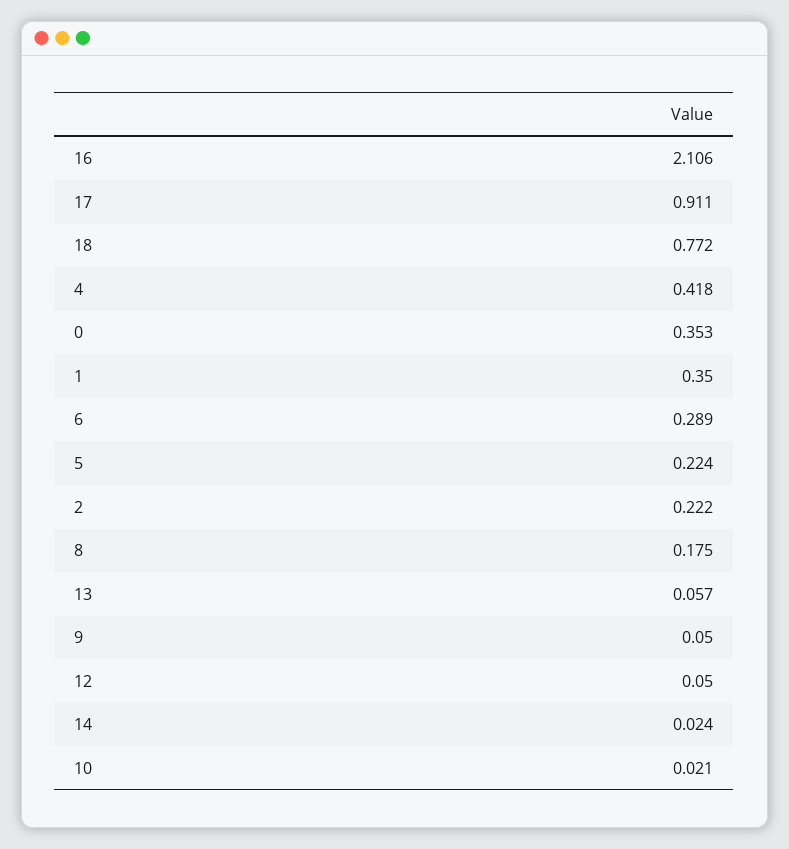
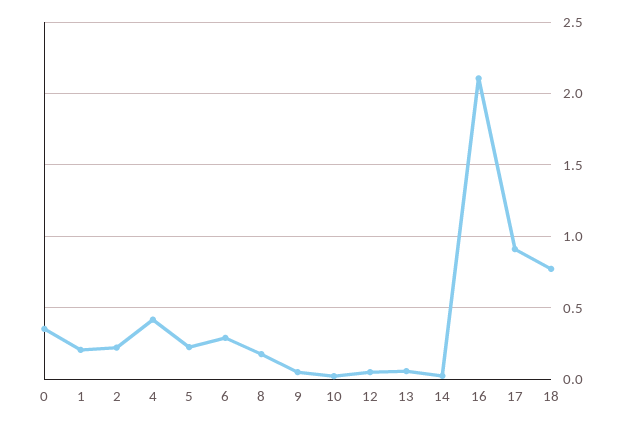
  {
    "16": 2.106,
    "17": 0.911,
    "18": 0.772,
    "4": 0.418,
    "0": 0.353,
-   "1": 0.35,
+   "1": 0.2,
    "6": 0.289,
    "5": 0.224,
    "2": 0.222,
    "8": 0.175,
    "13": 0.057,
    "9": 0.05,
    "12": 0.05,
    "14": 0.024,
    "10": 0.021
  }

